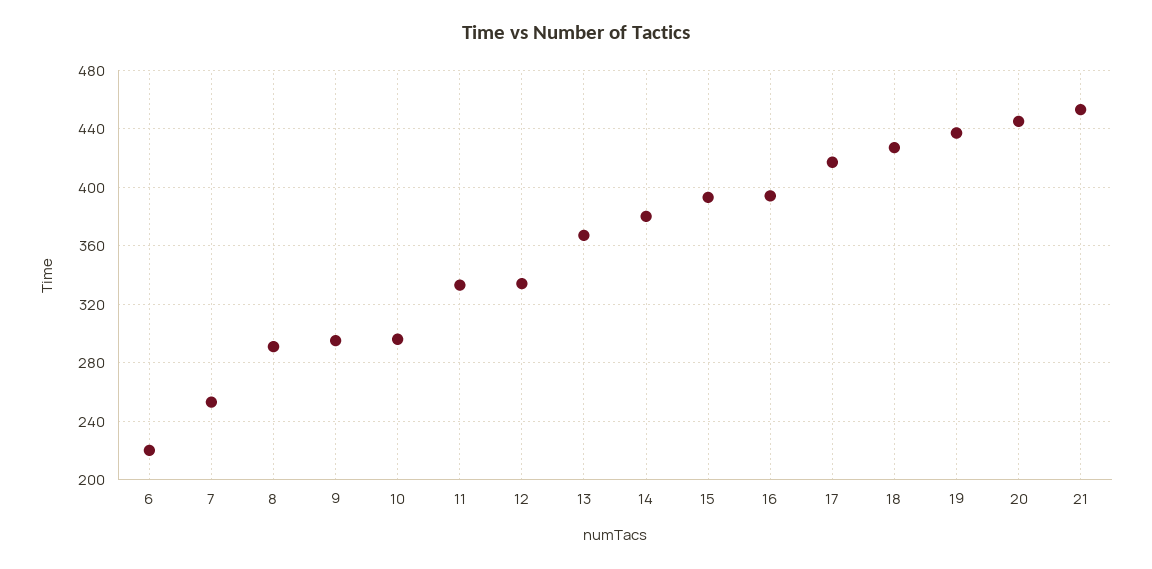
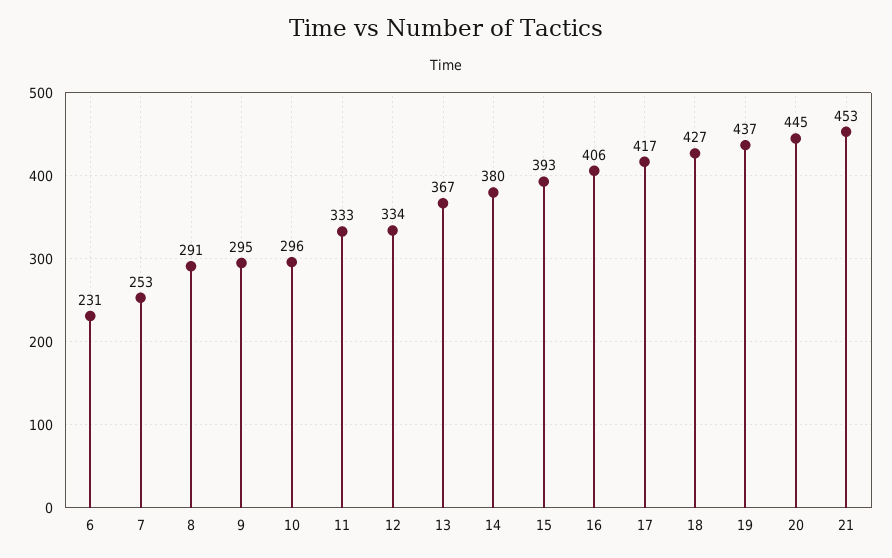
  {
-   "6": 220,
+   "6": 231,
    "7": 253,
    "8": 291,
    "9": 295,
    "10": 296,
    "11": 333,
    "12": 334,
    "13": 367,
    "14": 380,
    "15": 393,
-   "16": 395,
+   "16": 406,
    "17": 417,
    "18": 427,
    "19": 437,
    "20": 445,
    "21": 453
  }

